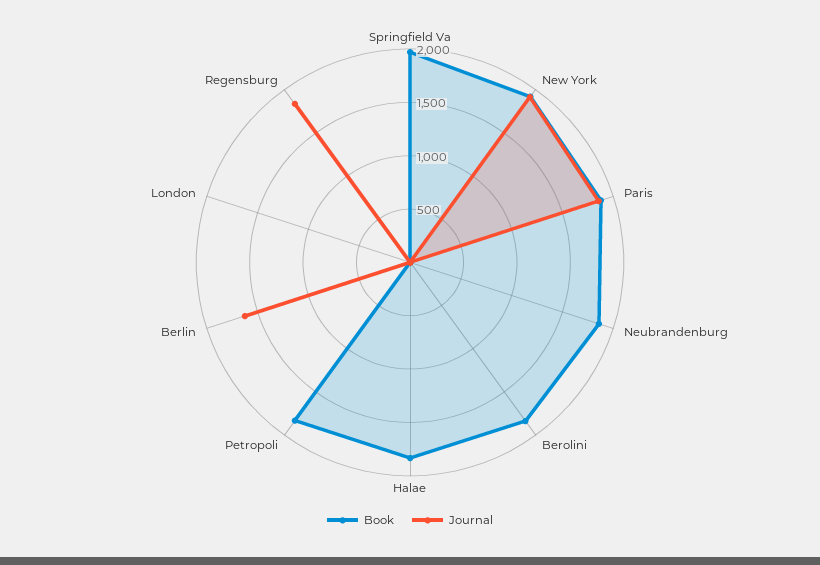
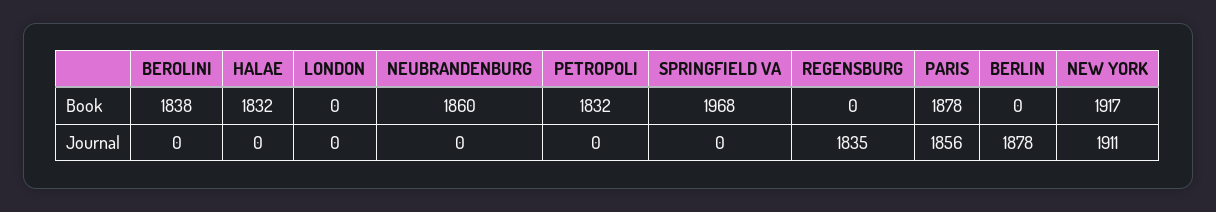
  {
    "Book": {
      "Springfield Va": 1968,
      "New York": 1917,
      "Paris": 1878,
      "Neubrandenburg": 1860,
      "Berolini": 1838,
      "Halae": 1832,
      "Petropoli": 1832,
      "Berlin": 0,
      "London": 0,
      "Regensburg": 0
    },
    "Journal": {
      "Springfield Va": 0,
      "New York": 1911,
      "Paris": 1856,
      "Neubrandenburg": 0,
      "Berolini": 0,
      "Halae": 0,
      "Petropoli": 0,
-     "Berlin": 1600,
+     "Berlin": 1878,
      "London": 0,
      "Regensburg": 1835
    }
  }

